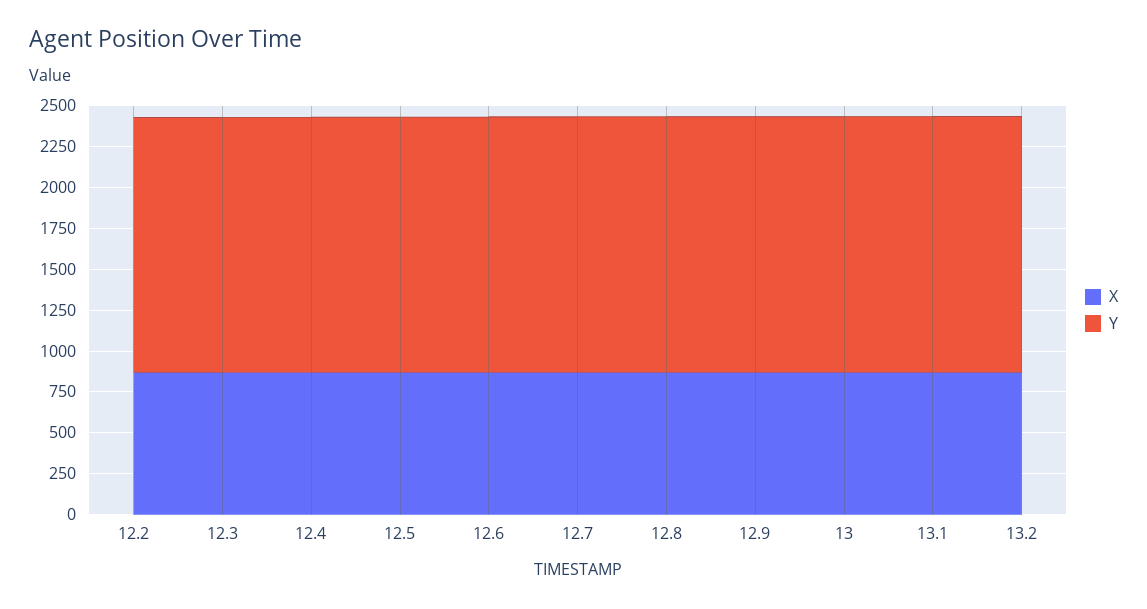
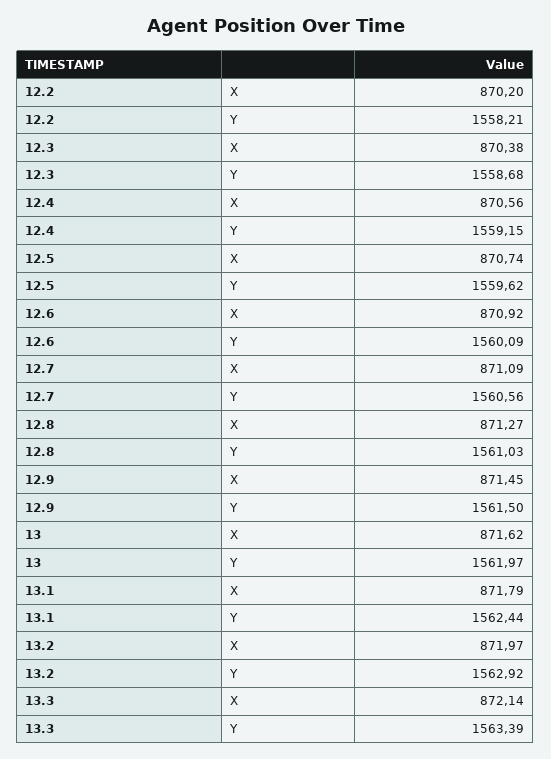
  {
    "X": {
      "12.2": 870.2,
      "12.3": 870.38,
      "12.4": 870.56,
      "12.5": 870.74,
      "12.6": 870.92,
      "12.7": 871.09,
      "12.8": 871.27,
      "12.9": 871.45,
      "13": 871.62,
      "13.1": 871.79,
-     "13.2": 871.97
+     "13.2": 871.97,
+     "13.3": 872.14
    },
    "Y": {
      "12.2": 1558.21,
      "12.3": 1558.68,
      "12.4": 1559.15,
      "12.5": 1559.62,
      "12.6": 1560.09,
      "12.7": 1560.56,
      "12.8": 1561.03,
      "12.9": 1561.5,
      "13": 1561.97,
      "13.1": 1562.44,
-     "13.2": 1562.92
+     "13.2": 1562.92,
+     "13.3": 1563.39
    }
  }

